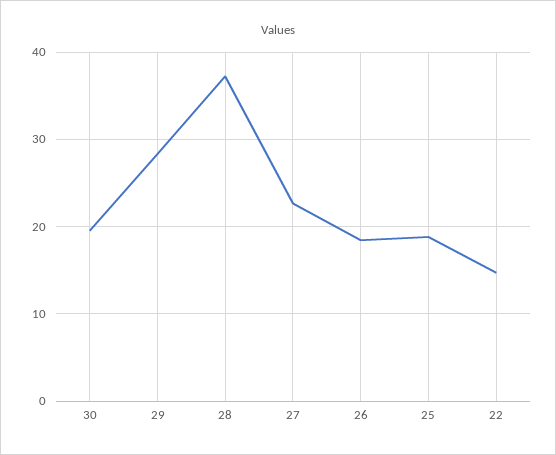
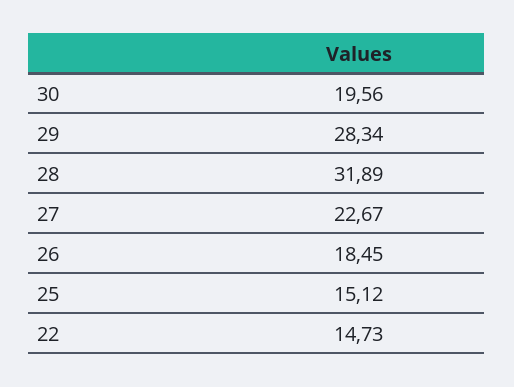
  {
    "30": 19.56,
    "29": 28.34,
-   "28": 37,
+   "28": 31.89,
    "27": 22.67,
    "26": 18.45,
-   "25": 19,
+   "25": 15.12,
    "22": 14.73
  }

